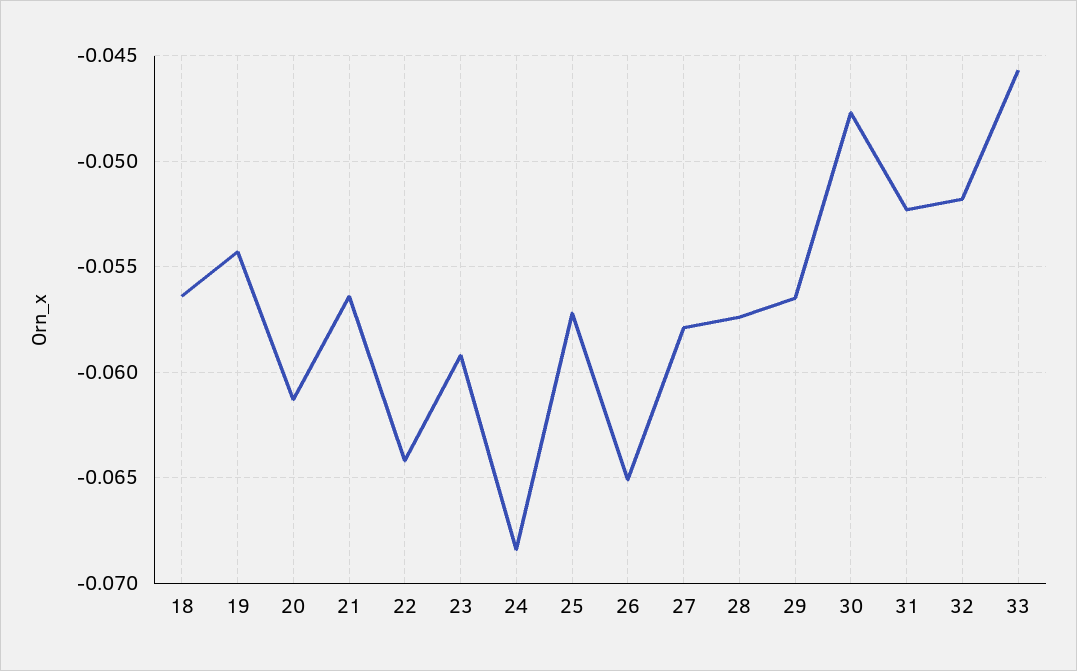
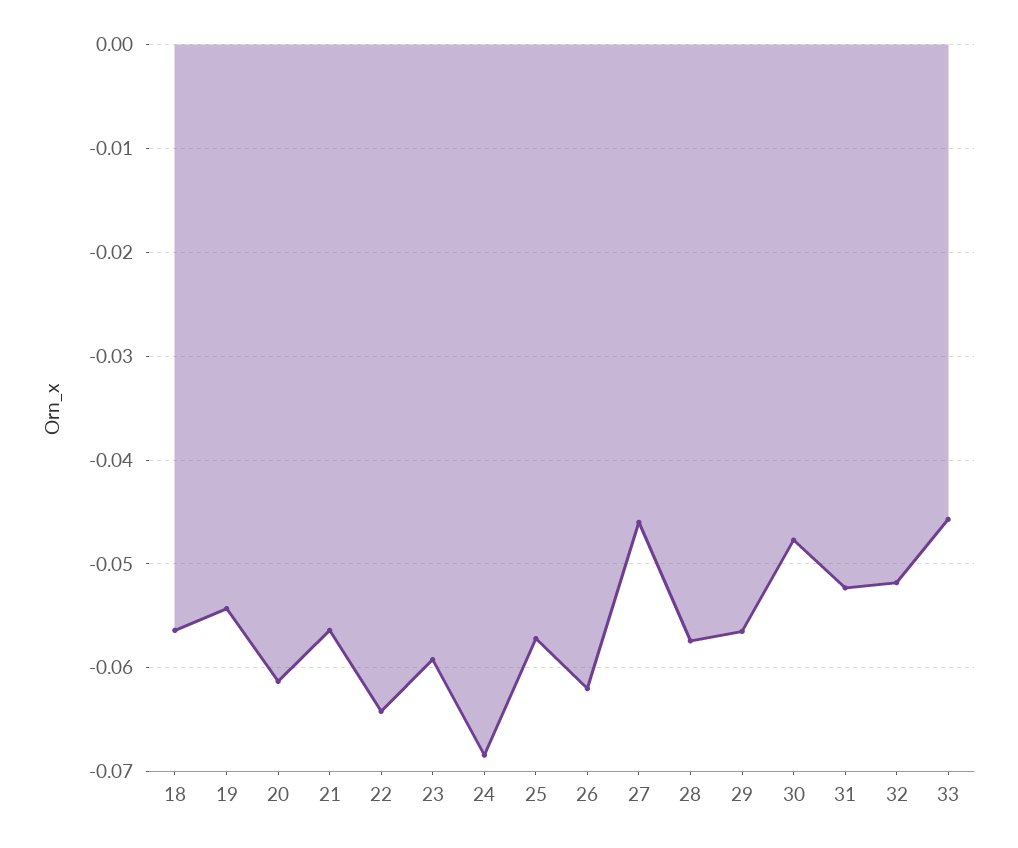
  {
    "18": -0.0565,
    "19": -0.0545,
    "20": -0.0615,
    "21": -0.0565,
    "22": -0.064,
    "23": -0.059,
    "24": -0.0685,
    "25": -0.057,
-   "26": -0.065,
+   "26": -0.062,
-   "27": -0.058,
+   "27": -0.046,
    "28": -0.0575,
    "29": -0.0565,
    "30": -0.0475,
    "31": -0.0525,
    "32": -0.052,
    "33": -0.0455
  }

